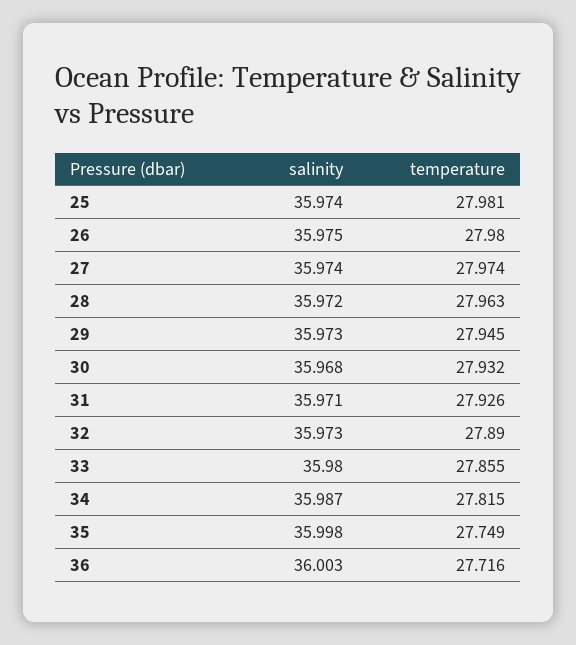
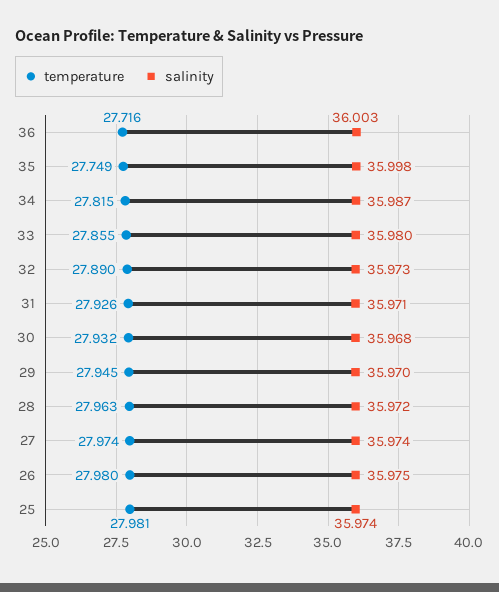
  {
    "salinity": {
      "25": 35.974,
      "26": 35.975,
      "27": 35.974,
      "28": 35.972,
-     "29": 35.973,
+     "29": 35.97,
      "30": 35.968,
      "31": 35.971,
      "32": 35.973,
      "33": 35.98,
      "34": 35.987,
      "35": 35.998,
      "36": 36.003
    },
    "temperature": {
      "25": 27.981,
      "26": 27.98,
      "27": 27.974,
      "28": 27.963,
      "29": 27.945,
      "30": 27.932,
      "31": 27.926,
      "32": 27.89,
      "33": 27.855,
      "34": 27.815,
      "35": 27.749,
      "36": 27.716
    }
  }

